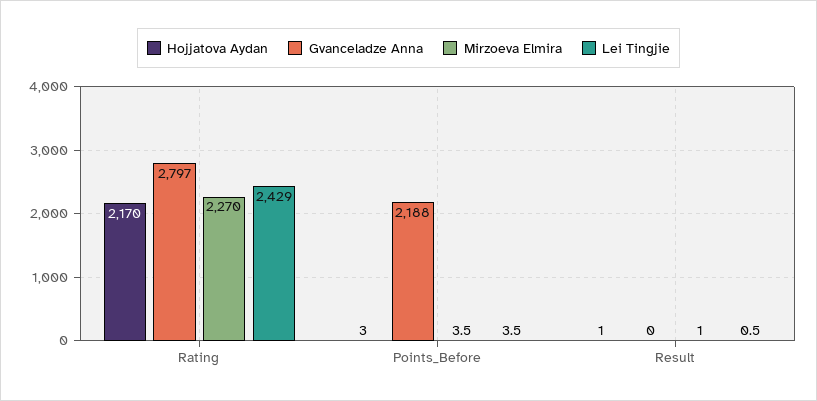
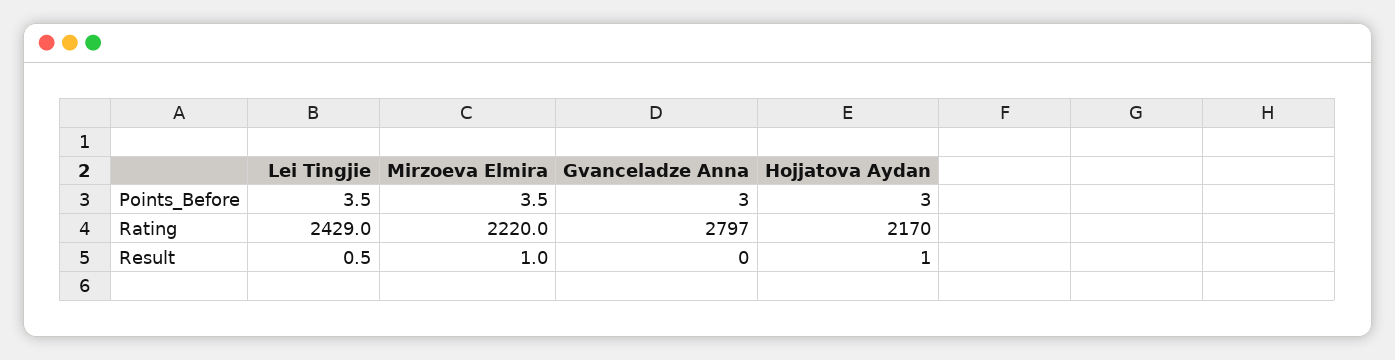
  {
    "Hojjatova Aydan": {
      "Rating": 2170,
      "Points_Before": 3,
      "Result": 1
    },
    "Gvanceladze Anna": {
      "Rating": 2797,
-     "Points_Before": 2188,
+     "Points_Before": 3,
      "Result": 0
    },
    "Mirzoeva Elmira": {
-     "Rating": 2270,
+     "Rating": 2220,
      "Points_Before": 3.5,
      "Result": 1
    },
    "Lei Tingjie": {
      "Rating": 2429,
      "Points_Before": 3.5,
      "Result": 0.5
    }
  }

